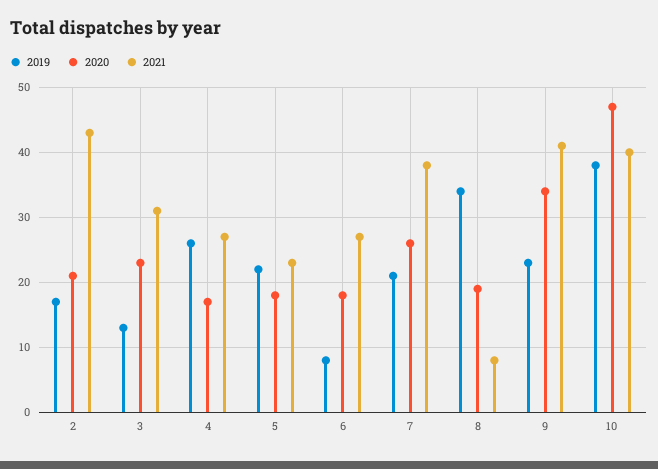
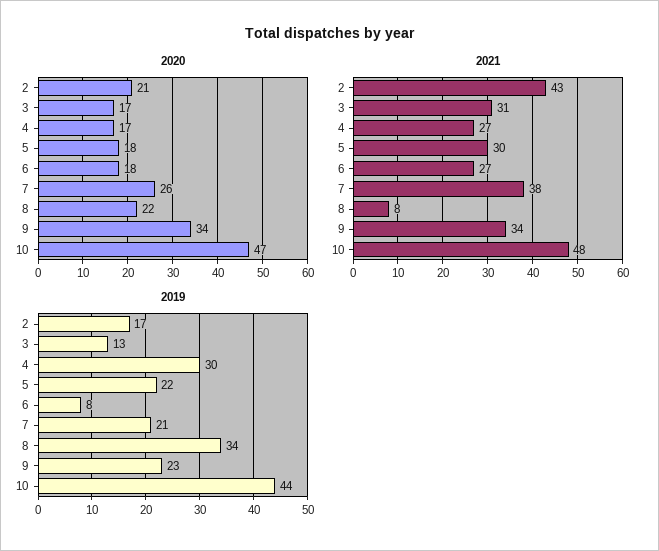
  {
    "2019": {
      "2": 17,
      "3": 13,
-     "4": 26,
+     "4": 30,
      "5": 22,
      "6": 8,
      "7": 21,
      "8": 34,
      "9": 23,
-     "10": 38
+     "10": 44
    },
    "2020": {
      "2": 21,
-     "3": 23,
+     "3": 17,
      "4": 17,
      "5": 18,
      "6": 18,
      "7": 26,
-     "8": 19,
+     "8": 22,
      "9": 34,
      "10": 47
    },
    "2021": {
      "2": 43,
      "3": 31,
      "4": 27,
-     "5": 23,
+     "5": 30,
      "6": 27,
      "7": 38,
      "8": 8,
-     "9": 41,
+     "9": 34,
-     "10": 40
+     "10": 48
    }
  }

